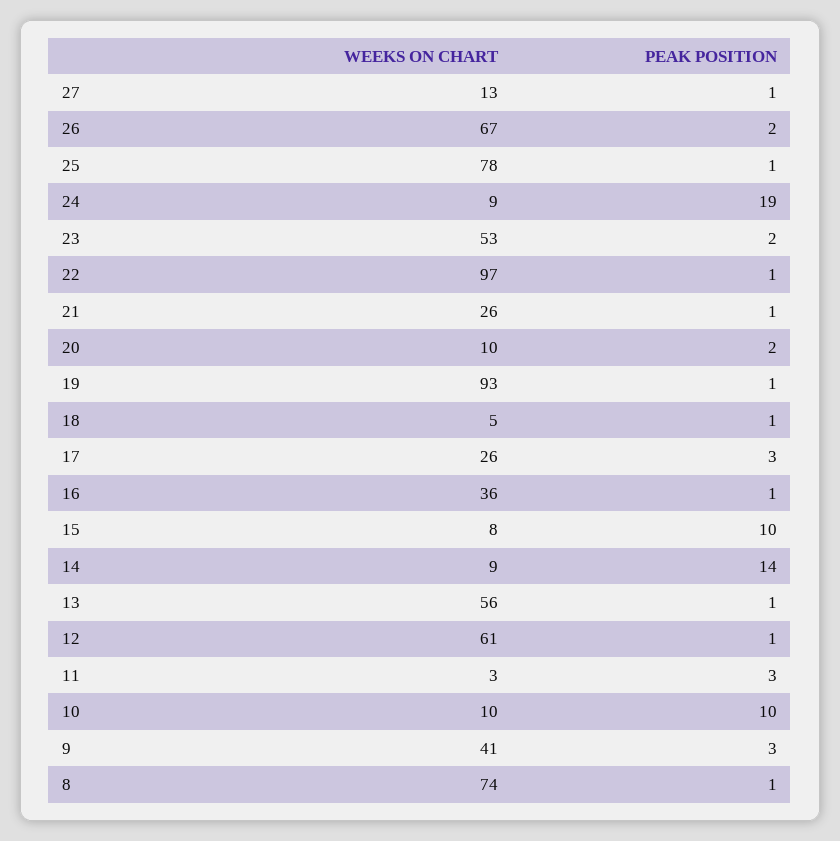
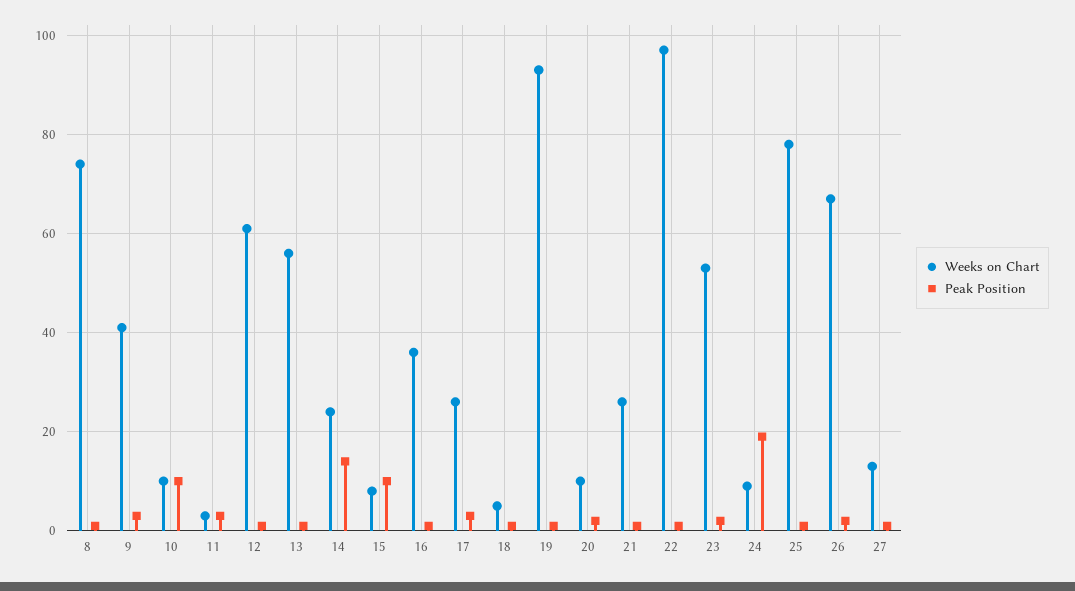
  {
    "WEEKS ON CHART": {
      "27": 13,
      "26": 67,
      "25": 78,
      "24": 9,
      "23": 53,
      "22": 97,
      "21": 26,
      "20": 10,
      "19": 93,
      "18": 5,
      "17": 26,
      "16": 36,
      "15": 8,
-     "14": 9,
+     "14": 25,
      "13": 56,
      "12": 61,
      "11": 3,
      "10": 10,
      "9": 41,
      "8": 74
    },
    "PEAK POSITION": {
      "27": 1,
      "26": 2,
      "25": 1,
      "24": 19,
      "23": 2,
      "22": 1,
      "21": 1,
      "20": 2,
      "19": 1,
      "18": 1,
      "17": 3,
      "16": 1,
      "15": 10,
      "14": 14,
      "13": 1,
      "12": 1,
      "11": 3,
      "10": 10,
      "9": 3,
      "8": 1
    }
  }

